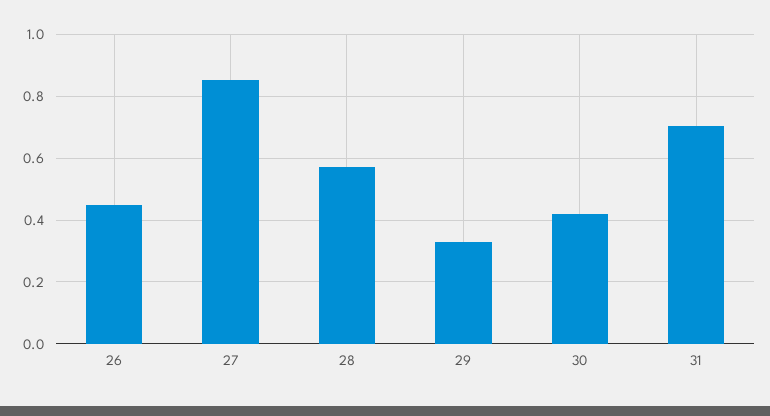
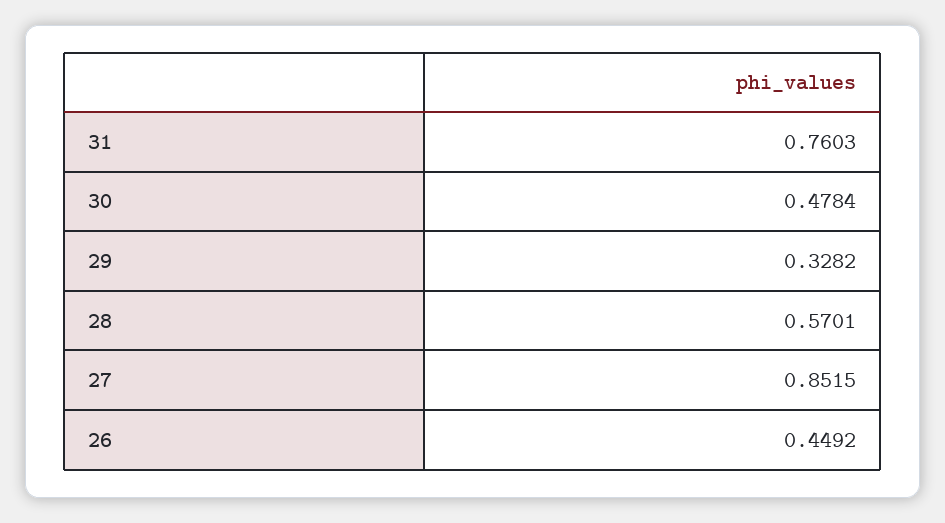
  {
    "26": 0.4492,
    "27": 0.8515,
    "28": 0.5701,
    "29": 0.3282,
-   "30": 0.42,
+   "30": 0.4784,
-   "31": 0.7
+   "31": 0.7603
  }

